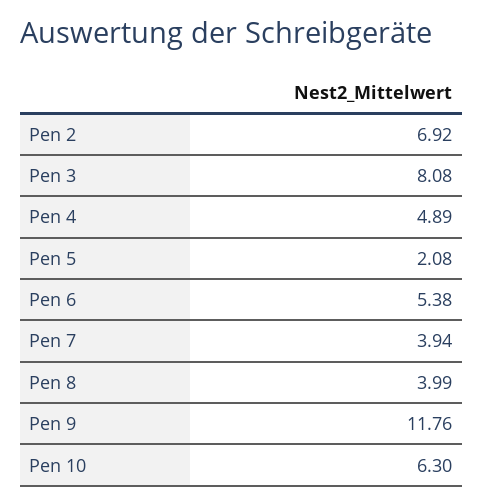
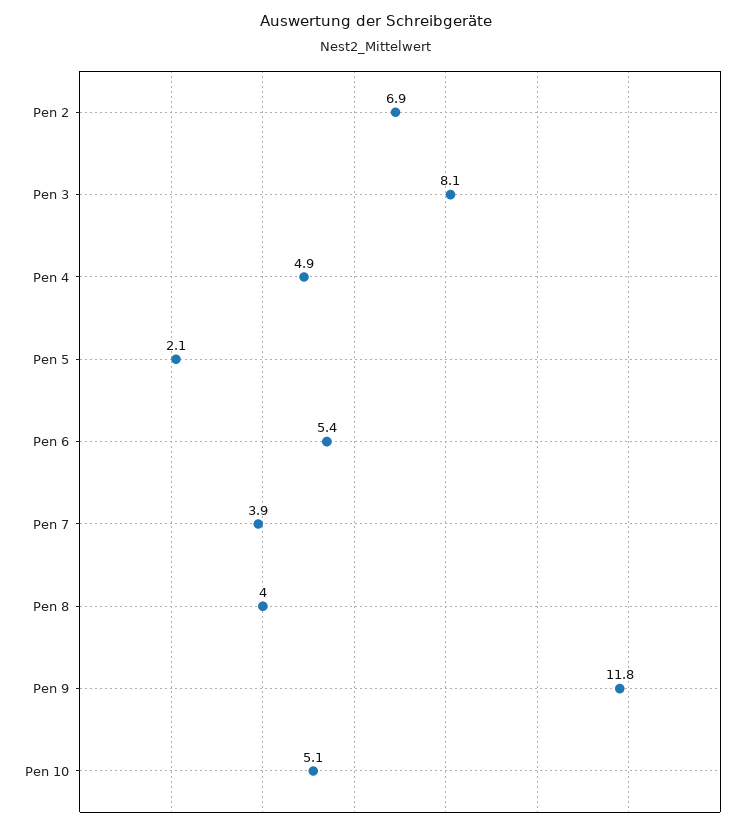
  {
    "Pen 2": 6.92,
    "Pen 3": 8.08,
    "Pen 4": 4.89,
    "Pen 5": 2.08,
    "Pen 6": 5.38,
    "Pen 7": 3.94,
    "Pen 8": 3.99,
    "Pen 9": 11.76,
-   "Pen 10": 6.3
+   "Pen 10": 5.1
  }

